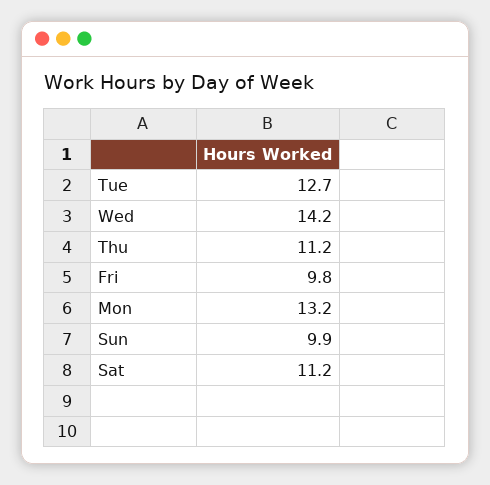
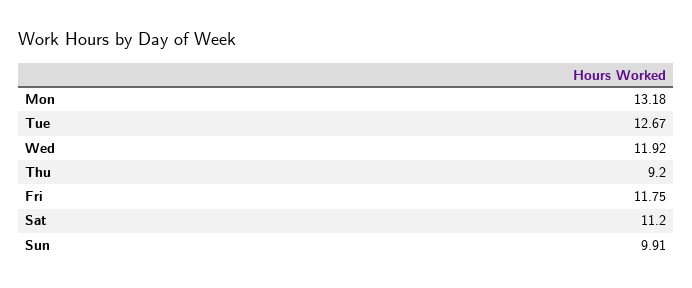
  {
    "Tue": 12.67,
-   "Wed": 14.2,
+   "Wed": 11.92,
-   "Thu": 11.2,
+   "Thu": 9.2,
-   "Fri": 9.8,
+   "Fri": 11.75,
    "Mon": 13.18,
    "Sun": 9.91,
    "Sat": 11.2
  }

